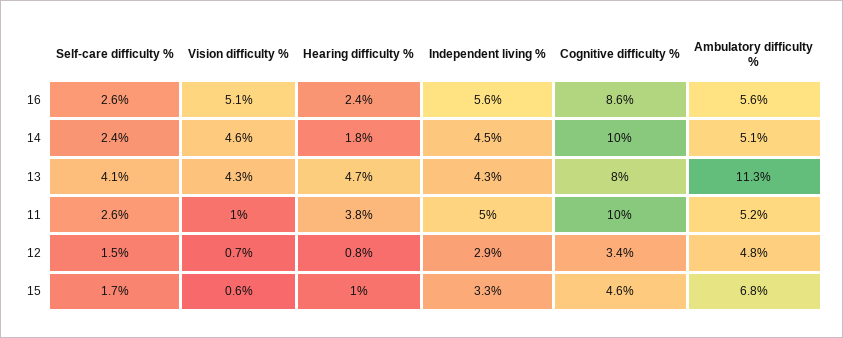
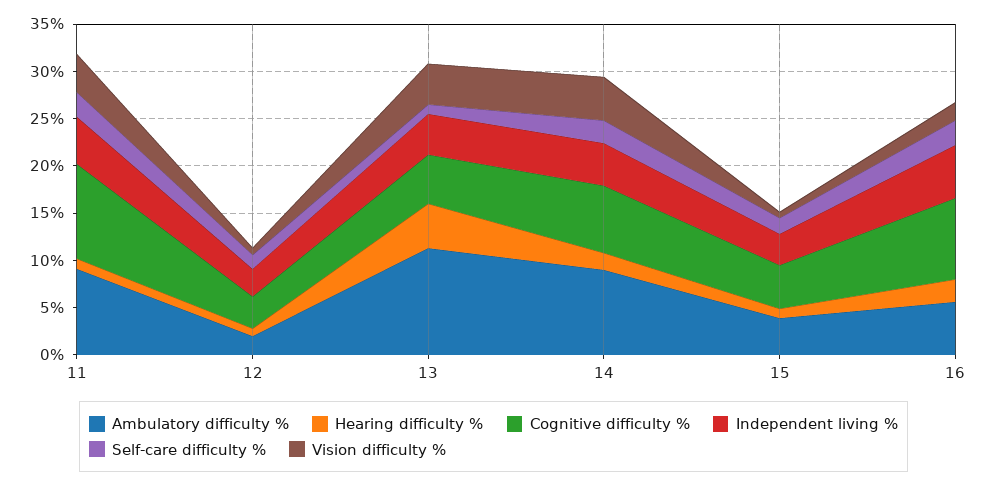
  {
    "Self-care difficulty %": {
      "16": 2.6,
      "14": 2.4,
-     "13": 4.1,
+     "13": 1,
      "11": 2.6,
      "12": 1.5,
      "15": 1.7
    },
    "Vision difficulty %": {
-     "16": 5.1,
+     "16": 2,
      "14": 4.6,
      "13": 4.3,
-     "11": 1,
+     "11": 4,
      "12": 0.7,
      "15": 0.6
    },
    "Hearing difficulty %": {
      "16": 2.4,
      "14": 1.8,
      "13": 4.7,
-     "11": 3.8,
+     "11": 1,
      "12": 0.8,
      "15": 1
    },
    "Independent living %": {
      "16": 5.6,
      "14": 4.5,
      "13": 4.3,
      "11": 5,
      "12": 2.9,
      "15": 3.3
    },
    "Cognitive difficulty %": {
      "16": 8.6,
-     "14": 10,
+     "14": 7,
-     "13": 8,
+     "13": 5,
      "11": 10,
      "12": 3.4,
      "15": 4.6
    },
    "Ambulatory difficulty %": {
      "16": 5.6,
-     "14": 5.1,
+     "14": 9,
      "13": 11.3,
-     "11": 5.2,
+     "11": 9,
-     "12": 4.8,
+     "12": 2,
-     "15": 6.8
+     "15": 4
    }
  }

